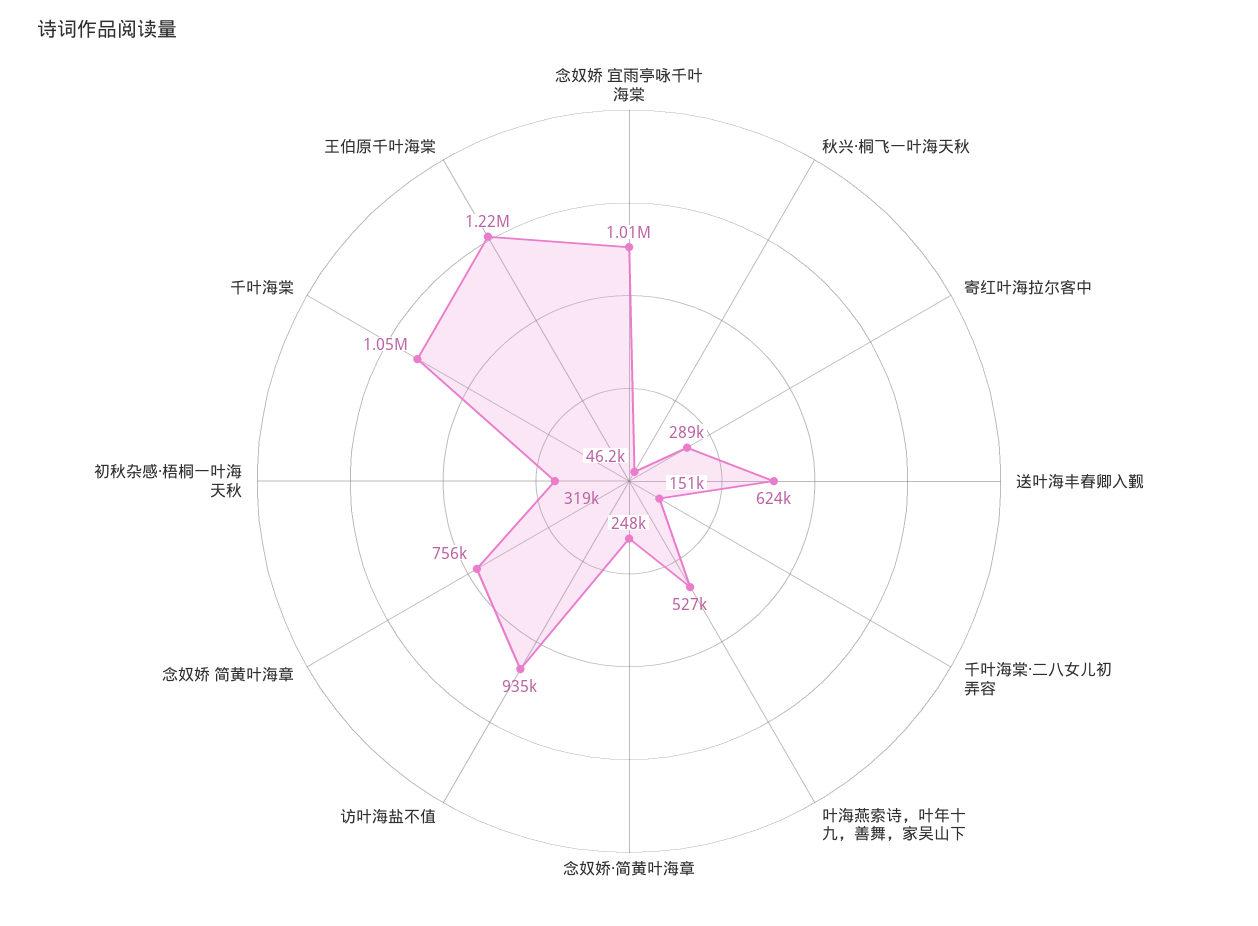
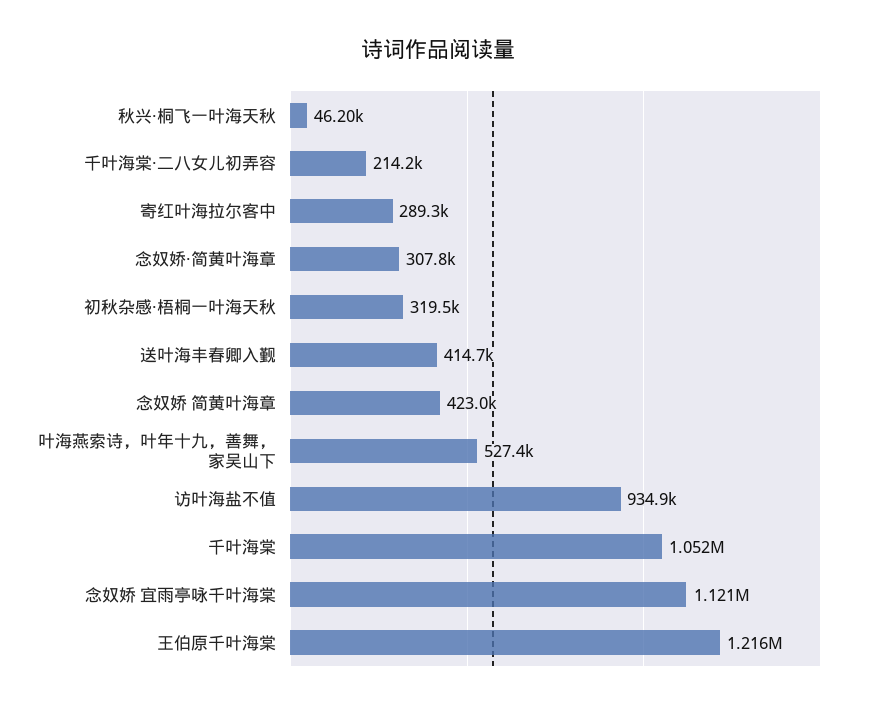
  {
-   "念奴娇 宜雨亭咏千叶海棠": 1010000,
+   "念奴娇 宜雨亭咏千叶海棠": 1121000,
    "秋兴·桐飞一叶海天秋": 46200,
    "寄红叶海拉尔客中": 289300,
-   "送叶海丰春卿入觐": 624000,
+   "送叶海丰春卿入觐": 414700,
-   "千叶海棠·二八女儿初弄容": 151000,
+   "千叶海棠·二八女儿初弄容": 214200,
    "叶海燕索诗，叶年十九，善舞，家吴山下": 527400,
-   "念奴娇·简黄叶海章": 248000,
+   "念奴娇·简黄叶海章": 307800,
    "访叶海盐不值": 934900,
-   "念奴娇 简黄叶海章": 756000,
+   "念奴娇 简黄叶海章": 423000,
    "初秋杂感·梧桐一叶海天秋": 319500,
    "千叶海棠": 1052000,
    "王伯原千叶海棠": 1216000
  }

